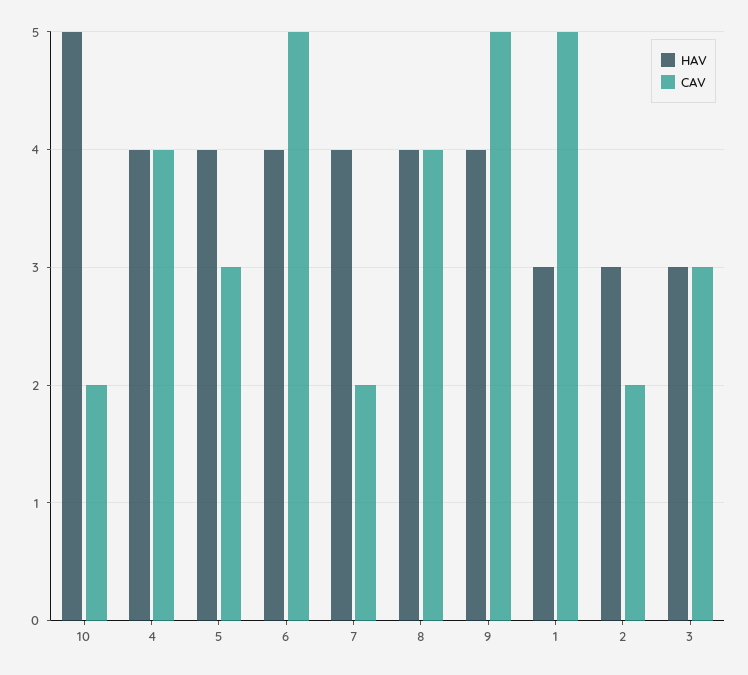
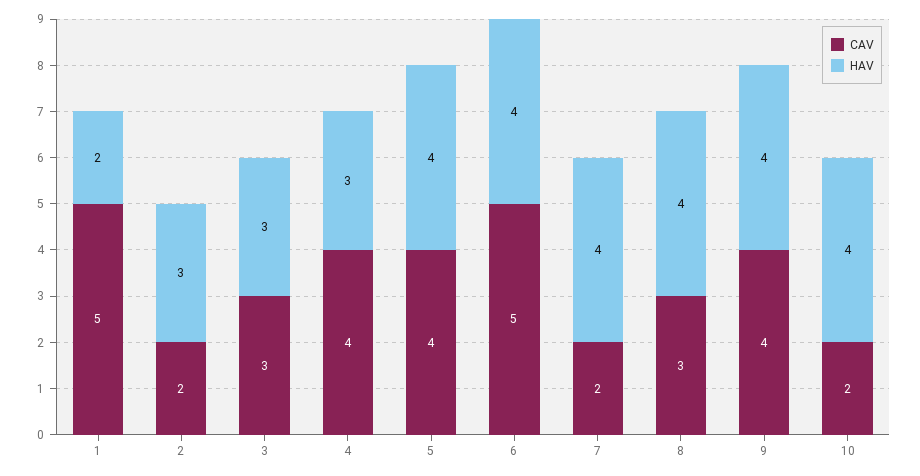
  {
    "HAV": {
-     "10": 5,
+     "10": 4,
-     "4": 4,
+     "4": 3,
      "5": 4,
      "6": 4,
      "7": 4,
      "8": 4,
      "9": 4,
-     "1": 3,
+     "1": 2,
      "2": 3,
      "3": 3
    },
    "CAV": {
      "10": 2,
      "4": 4,
-     "5": 3,
+     "5": 4,
      "6": 5,
      "7": 2,
-     "8": 4,
+     "8": 3,
-     "9": 5,
+     "9": 4,
      "1": 5,
      "2": 2,
      "3": 3
    }
  }

